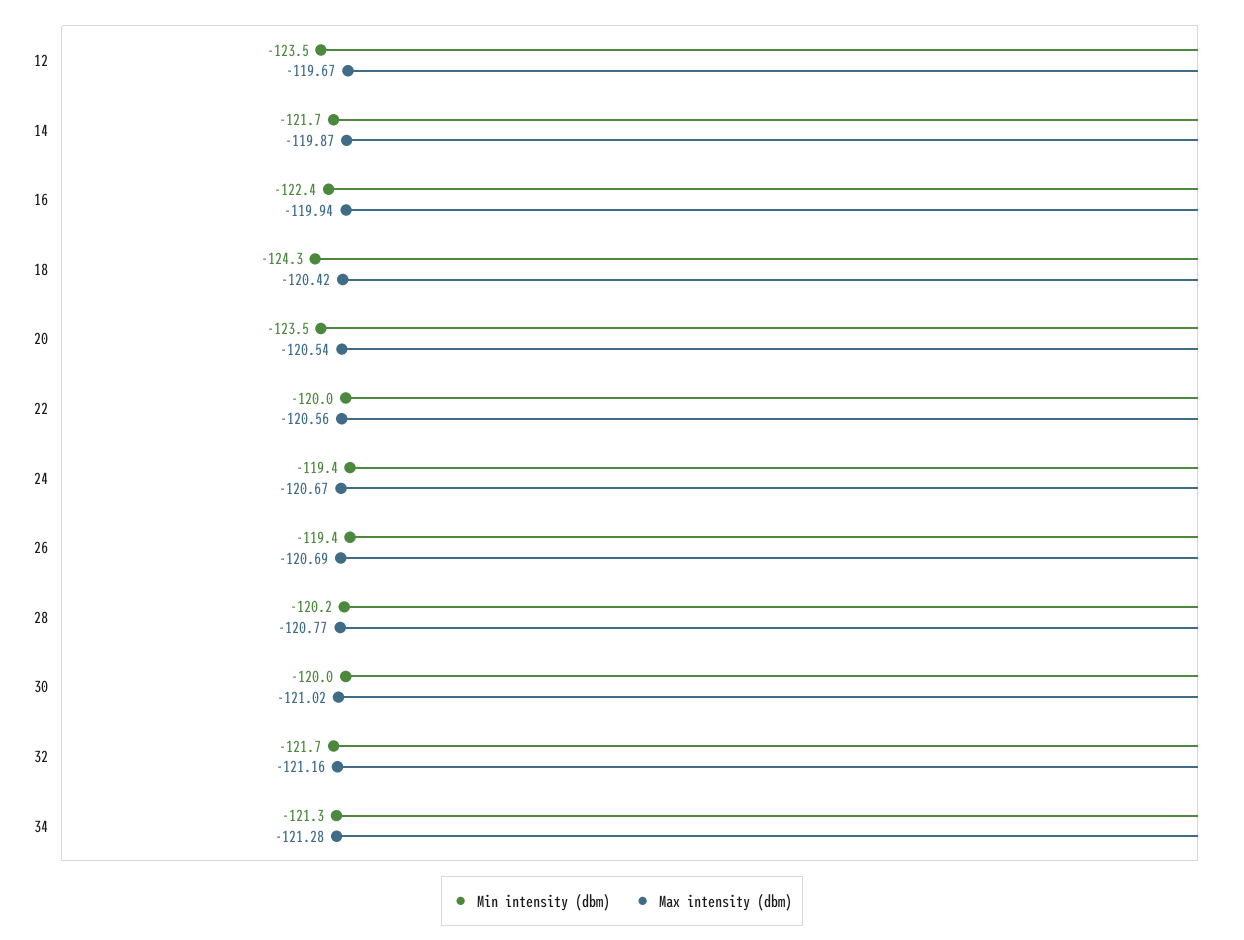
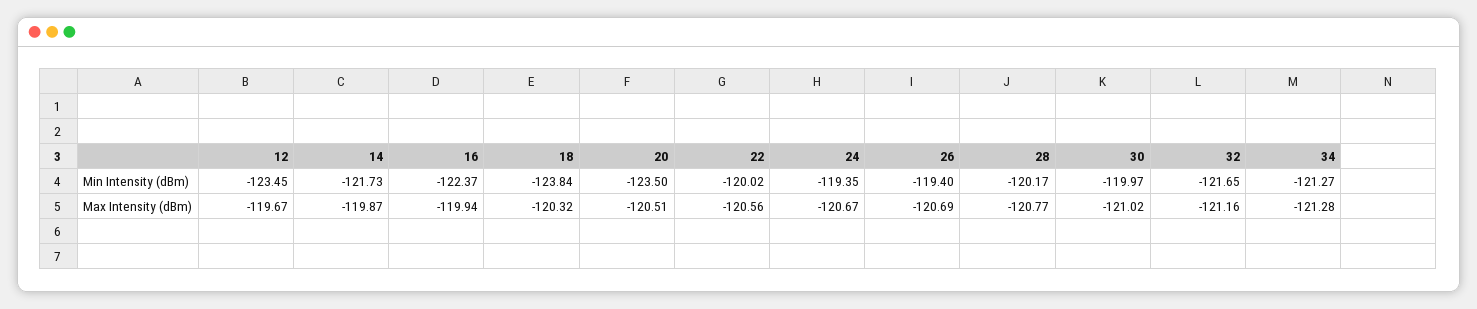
  {
    "Min intensity (dbm)": {
      "12": -123.45,
      "14": -121.73,
      "16": -122.37,
-     "18": -124.3,
+     "18": -123.84,
      "20": -123.5,
      "22": -120.02,
      "24": -119.35,
      "26": -119.4,
      "28": -120.17,
      "30": -119.97,
      "32": -121.65,
      "34": -121.27
    },
    "Max intensity (dbm)": {
      "12": -119.67,
      "14": -119.87,
      "16": -119.94,
-     "18": -120.42,
+     "18": -120.32,
-     "20": -120.54,
+     "20": -120.51,
      "22": -120.56,
      "24": -120.67,
      "26": -120.69,
      "28": -120.77,
      "30": -121.02,
      "32": -121.16,
      "34": -121.28
    }
  }

